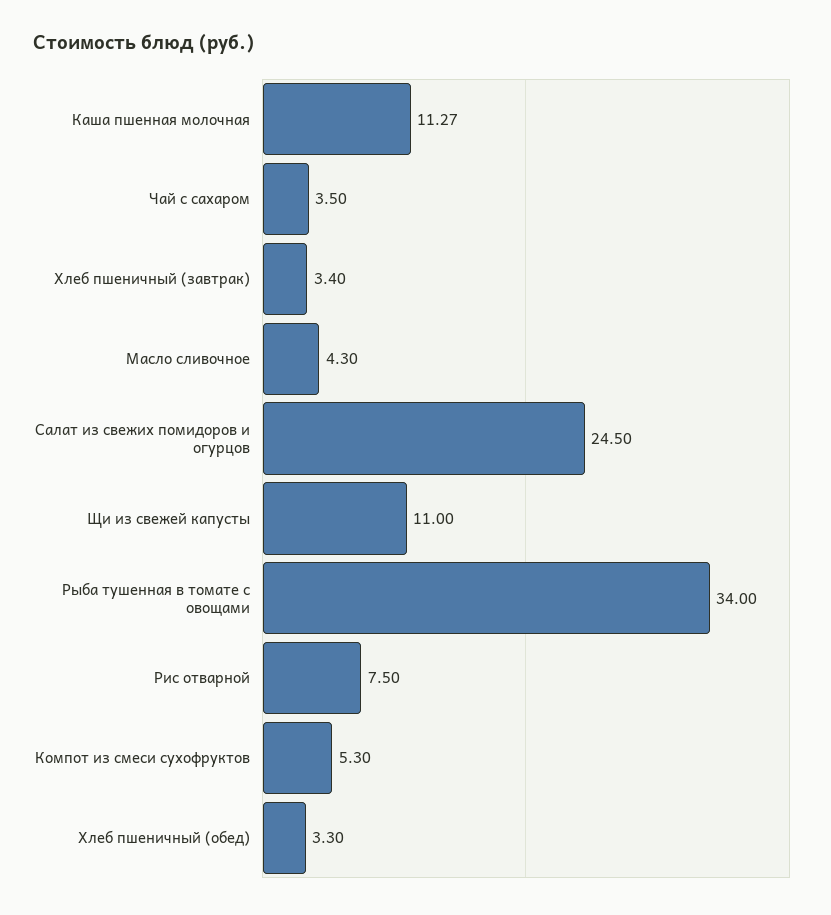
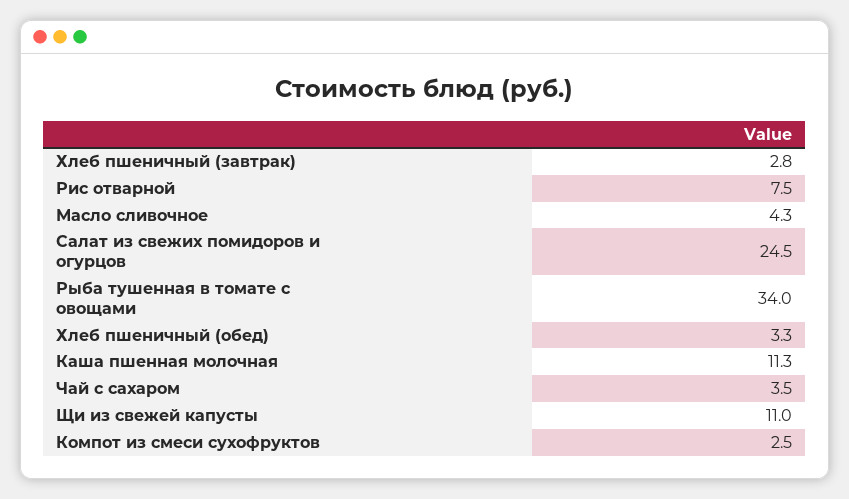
  {
-   "Каша пшенная молочная": 11.27,
+   "Каша пшенная молочная": 11.3,
    "Чай с сахаром": 3.5,
-   "Хлеб пшеничный (завтрак)": 3.4,
+   "Хлеб пшеничный (завтрак)": 2.8,
    "Масло сливочное": 4.3,
    "Салат из свежих помидоров и огурцов": 24.5,
    "Щи из свежей капусты": 11,
    "Рыба тушенная в томате с овощами": 34,
    "Рис отварной": 7.5,
-   "Компот из смеси сухофруктов": 5.3,
+   "Компот из смеси сухофруктов": 2.5,
    "Хлеб пшеничный (обед)": 3.3
  }

